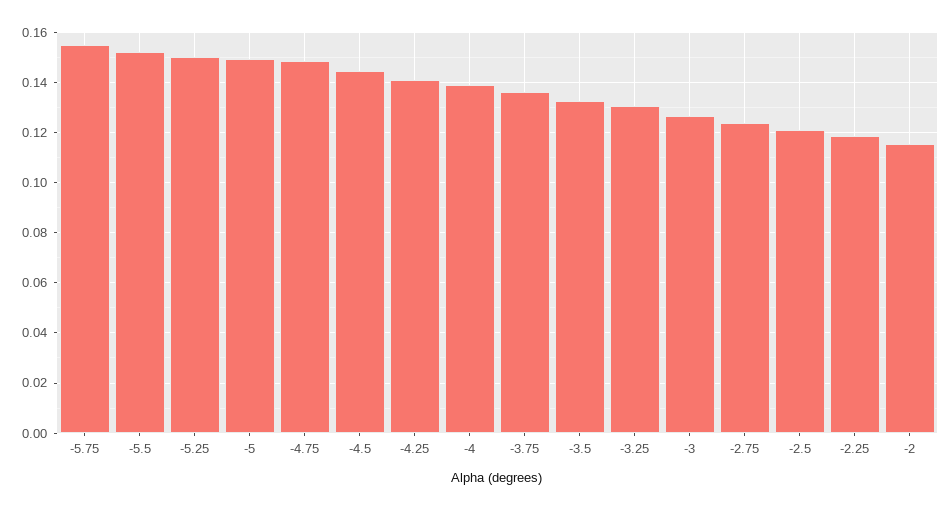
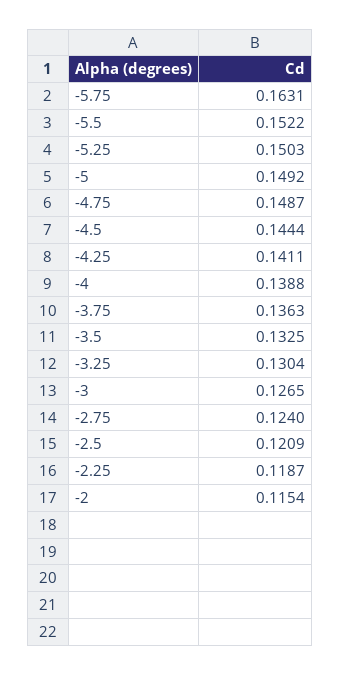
  {
-   "-5.75": 0.155,
+   "-5.75": 0.1631,
    "-5.5": 0.1522,
    "-5.25": 0.1503,
    "-5": 0.1492,
    "-4.75": 0.1487,
    "-4.5": 0.1444,
    "-4.25": 0.1411,
    "-4": 0.1388,
    "-3.75": 0.1363,
    "-3.5": 0.1325,
    "-3.25": 0.1304,
    "-3": 0.1265,
    "-2.75": 0.124,
    "-2.5": 0.1209,
    "-2.25": 0.1187,
    "-2": 0.1154
  }

